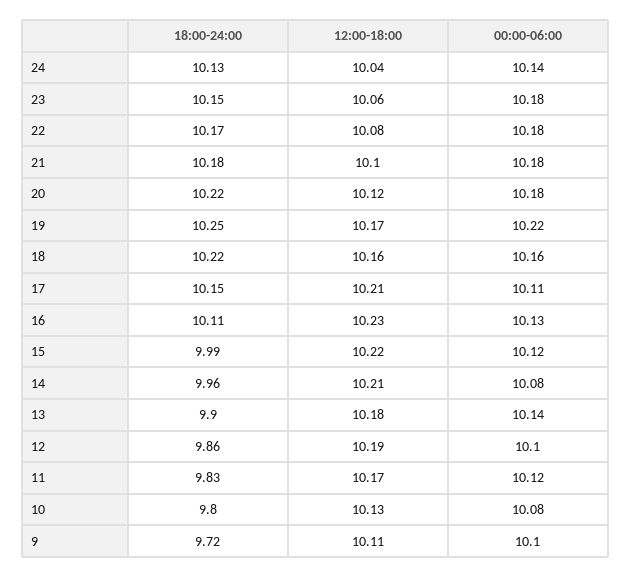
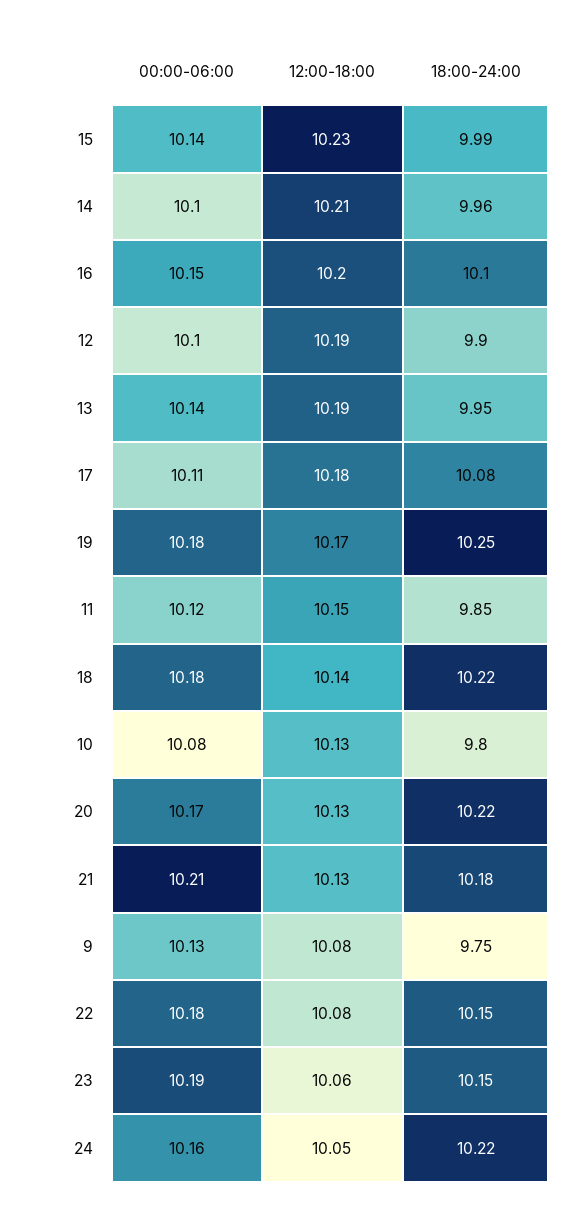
  {
    "18:00-24:00": {
-     "24": 10.13,
+     "24": 10.22,
      "23": 10.15,
-     "22": 10.17,
+     "22": 10.15,
      "21": 10.18,
      "20": 10.22,
      "19": 10.25,
      "18": 10.22,
-     "17": 10.15,
+     "17": 10.08,
-     "16": 10.11,
+     "16": 10.1,
      "15": 9.99,
      "14": 9.96,
-     "13": 9.9,
+     "13": 9.95,
-     "12": 9.86,
+     "12": 9.9,
-     "11": 9.83,
+     "11": 9.85,
      "10": 9.8,
-     "9": 9.72
+     "9": 9.75
    },
    "12:00-18:00": {
-     "24": 10.04,
+     "24": 10.05,
      "23": 10.06,
      "22": 10.08,
-     "21": 10.1,
+     "21": 10.13,
-     "20": 10.12,
+     "20": 10.13,
      "19": 10.17,
-     "18": 10.16,
+     "18": 10.14,
-     "17": 10.21,
+     "17": 10.18,
-     "16": 10.23,
+     "16": 10.2,
-     "15": 10.22,
+     "15": 10.23,
      "14": 10.21,
-     "13": 10.18,
+     "13": 10.19,
      "12": 10.19,
-     "11": 10.17,
+     "11": 10.15,
      "10": 10.13,
-     "9": 10.11
+     "9": 10.08
    },
    "00:00-06:00": {
-     "24": 10.14,
+     "24": 10.16,
-     "23": 10.18,
+     "23": 10.19,
      "22": 10.18,
-     "21": 10.18,
+     "21": 10.21,
-     "20": 10.18,
+     "20": 10.17,
-     "19": 10.22,
+     "19": 10.18,
-     "18": 10.16,
+     "18": 10.18,
      "17": 10.11,
-     "16": 10.13,
+     "16": 10.15,
-     "15": 10.12,
+     "15": 10.14,
-     "14": 10.08,
+     "14": 10.1,
      "13": 10.14,
      "12": 10.1,
      "11": 10.12,
      "10": 10.08,
-     "9": 10.1
+     "9": 10.13
    }
  }

